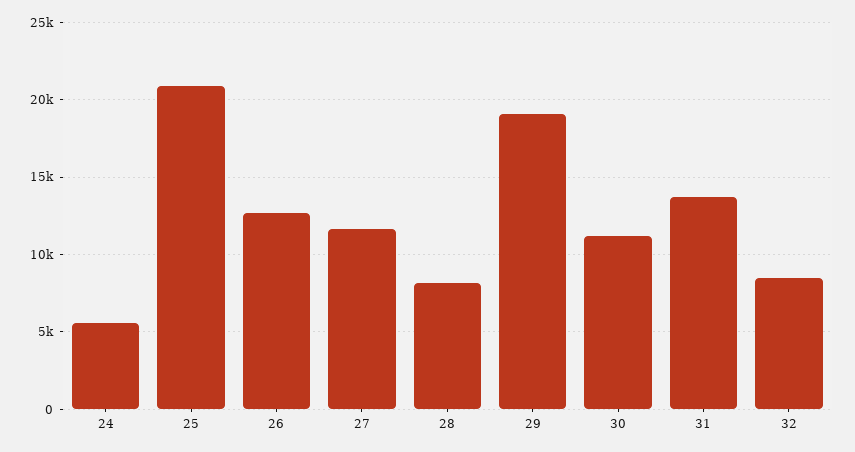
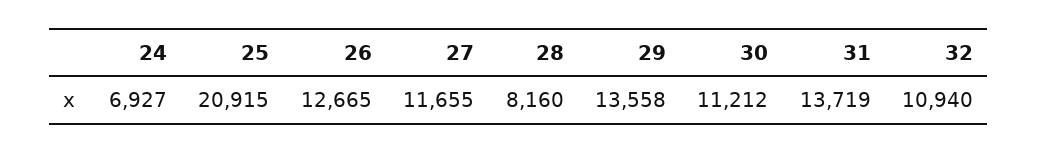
  {
-   "24": 5500,
+   "24": 6927,
    "25": 20915,
    "26": 12665,
    "27": 11655,
    "28": 8160,
-   "29": 19000,
+   "29": 13558,
    "30": 11212,
    "31": 13719,
-   "32": 8500
+   "32": 10940
  }

